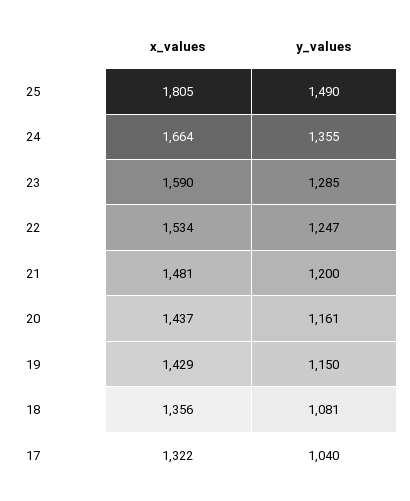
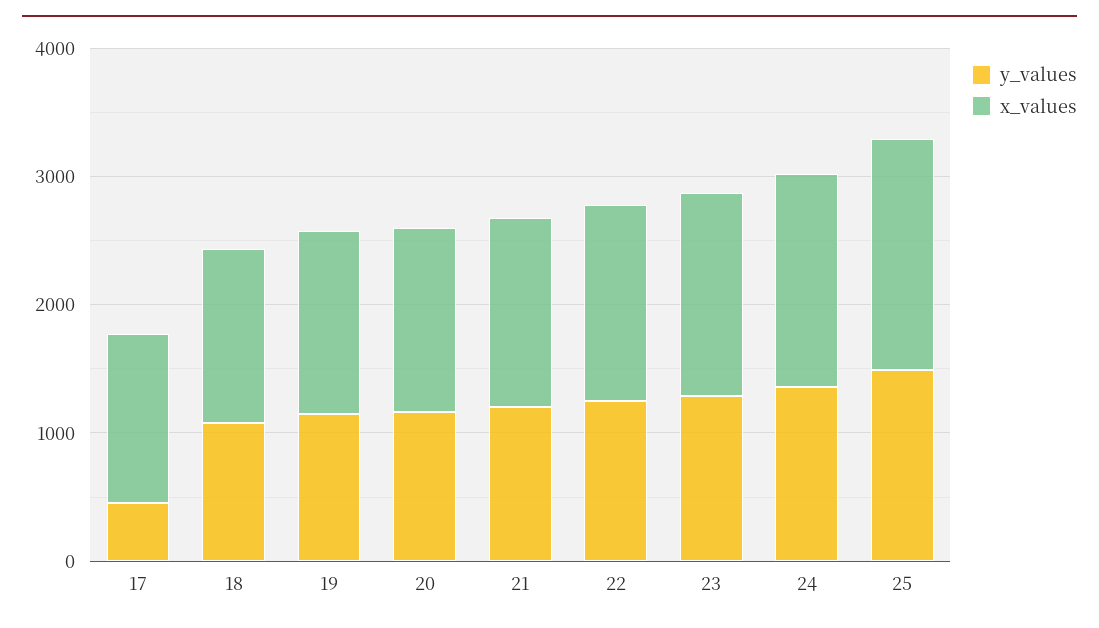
  {
    "x_values": {
      "25": 1805,
      "24": 1664,
      "23": 1590,
      "22": 1534,
      "21": 1481,
      "20": 1437,
      "19": 1429,
      "18": 1356,
      "17": 1322
    },
    "y_values": {
      "25": 1490,
      "24": 1355,
      "23": 1285,
      "22": 1247,
      "21": 1200,
      "20": 1161,
      "19": 1150,
      "18": 1081,
-     "17": 1040
+     "17": 400
    }
  }

